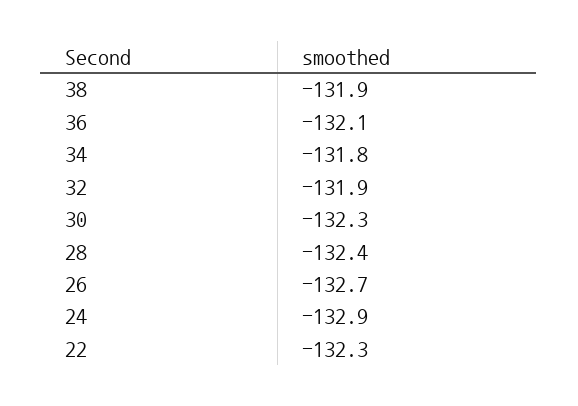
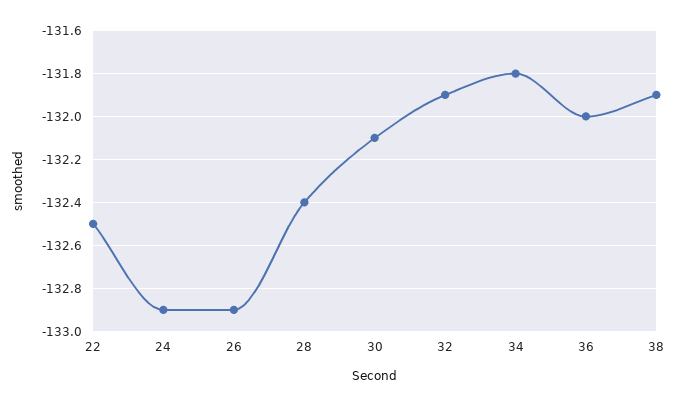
  {
    "38": -131.9,
-   "36": -132.1,
+   "36": -132,
    "34": -131.8,
    "32": -131.9,
-   "30": -132.3,
+   "30": -132.1,
    "28": -132.4,
-   "26": -132.7,
+   "26": -132.9,
    "24": -132.9,
-   "22": -132.3
+   "22": -132.5
  }

